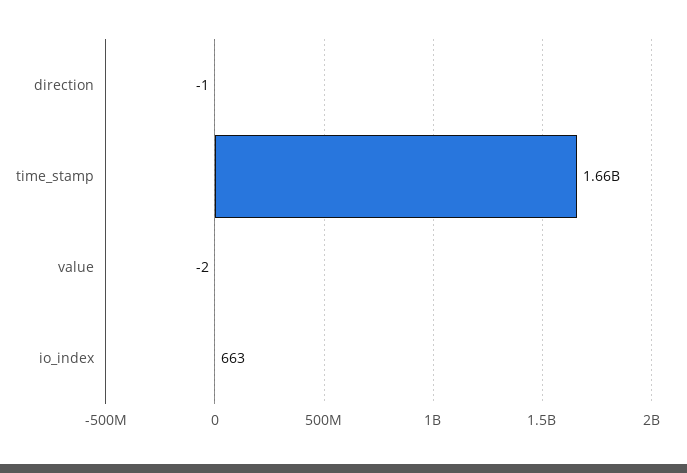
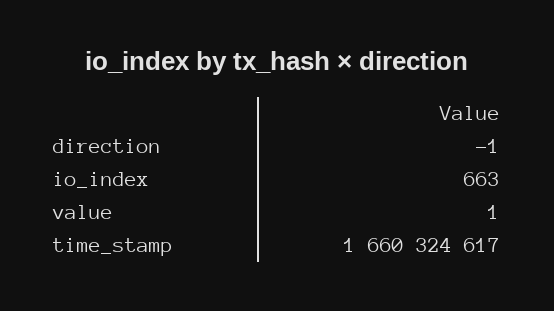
  {
    "direction": -1,
    "time_stamp": 1660324617,
-   "value": -2,
+   "value": 1,
    "io_index": 663
  }

